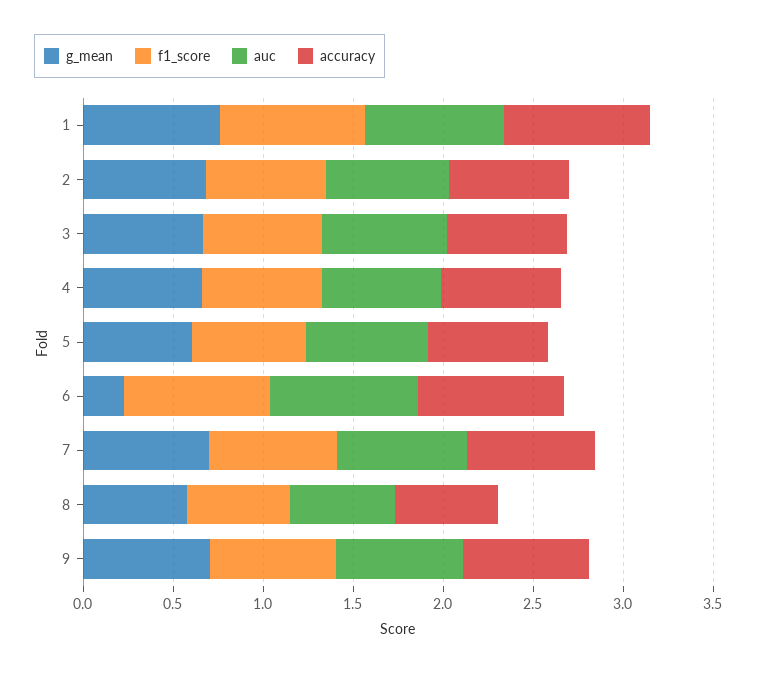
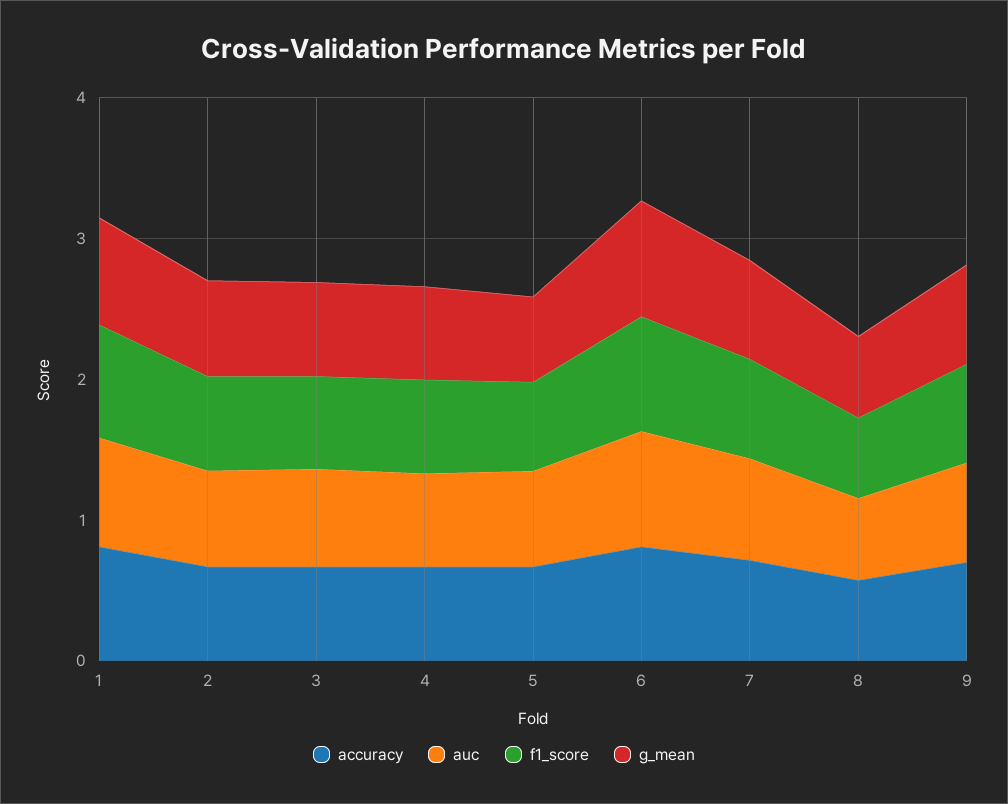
  {
    "g_mean": {
      "1": 0.8,
      "2": 0.7,
      "3": 0.7,
      "4": 0.7,
      "5": 0.6,
-     "6": 0.2,
+     "6": 0.8,
      "7": 0.7,
      "8": 0.6,
      "9": 0.7
    },
    "f1_score": {
      "1": 0.8,
      "2": 0.7,
      "3": 0.7,
      "4": 0.7,
      "5": 0.6,
      "6": 0.8,
      "7": 0.7,
      "8": 0.6,
      "9": 0.7
    },
    "auc": {
      "1": 0.8,
      "2": 0.7,
      "3": 0.7,
      "4": 0.7,
      "5": 0.7,
      "6": 0.8,
      "7": 0.7,
      "8": 0.6,
      "9": 0.7
    },
    "accuracy": {
      "1": 0.8,
      "2": 0.7,
      "3": 0.7,
      "4": 0.7,
      "5": 0.7,
      "6": 0.8,
      "7": 0.7,
      "8": 0.6,
      "9": 0.7
    }
  }

